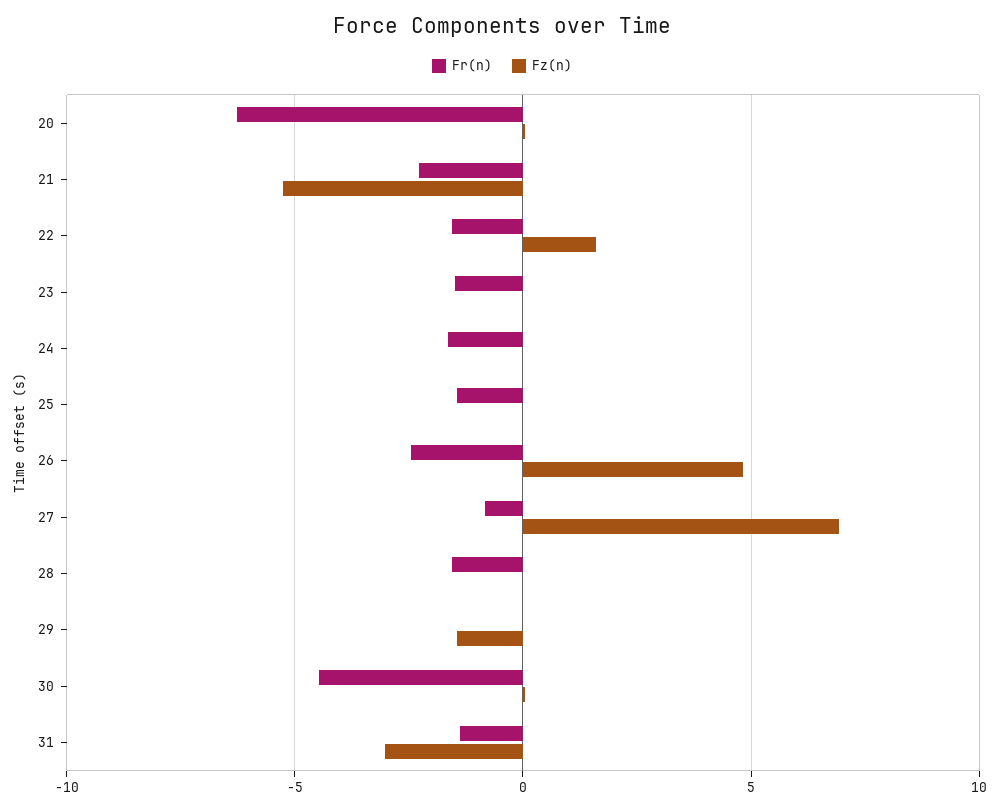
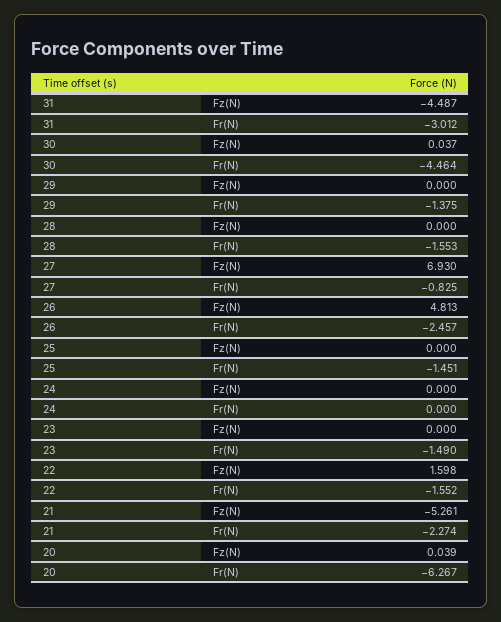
  {
    "Fr(n)": {
      "20": -6.267,
      "21": -2.274,
      "22": -1.552,
      "23": -1.49,
-     "24": -1.5,
+     "24": 0,
      "25": -1.451,
      "26": -2.457,
      "27": -0.825,
      "28": -1.553,
-     "29": 0,
+     "29": -1.375,
      "30": -4.464,
-     "31": -1.5
+     "31": -3.012
    },
    "Fz(n)": {
      "20": 0.039,
      "21": -5.261,
      "22": 1.598,
      "23": 0,
      "24": 0,
      "25": 0,
      "26": 4.813,
      "27": 6.93,
      "28": 0,
-     "29": -1.5,
+     "29": 0,
      "30": 0.037,
-     "31": -3
+     "31": -4.487
    }
  }

